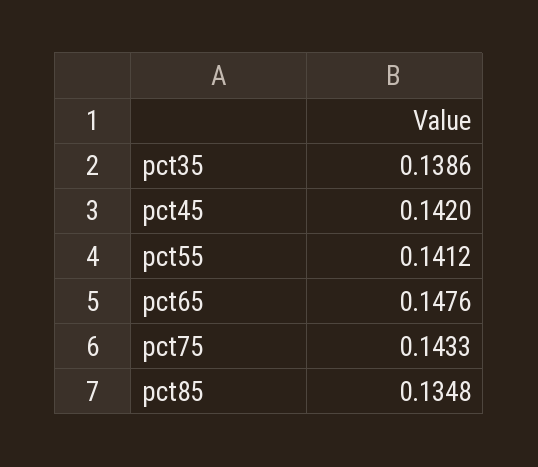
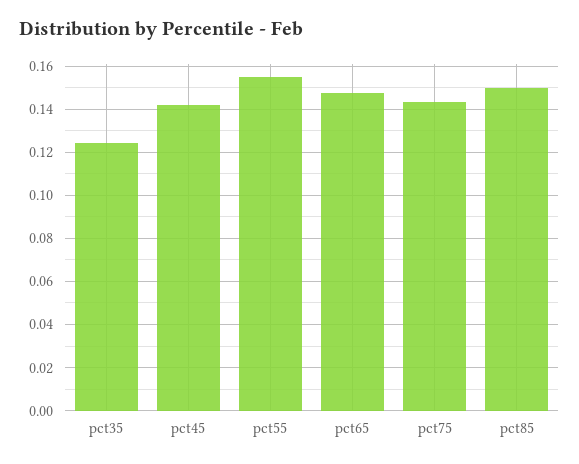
  {
-   "pct35": 0.1386,
+   "pct35": 0.125,
    "pct45": 0.142,
-   "pct55": 0.1412,
+   "pct55": 0.155,
    "pct65": 0.1476,
    "pct75": 0.1433,
-   "pct85": 0.1348
+   "pct85": 0.15
  }

